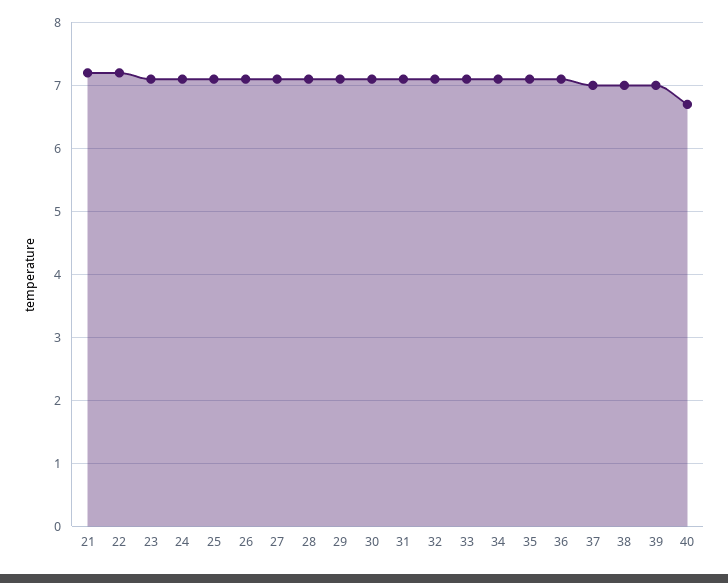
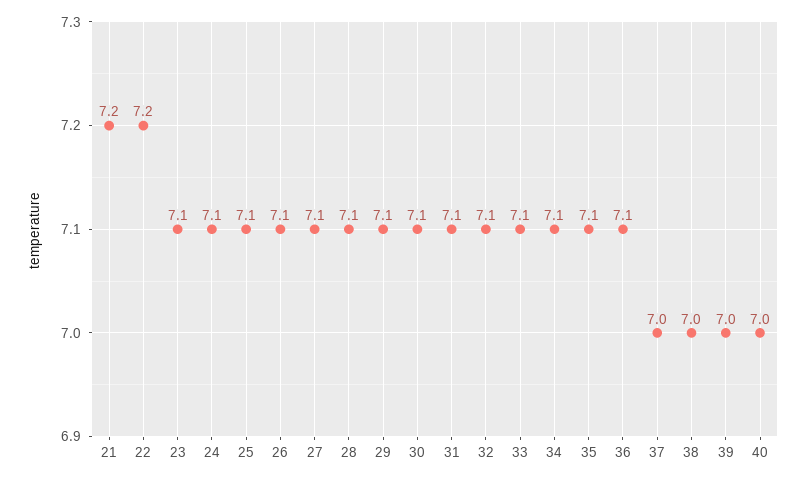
  {
    "21": 7.2,
    "22": 7.2,
    "23": 7.1,
    "24": 7.1,
    "25": 7.1,
    "26": 7.1,
    "27": 7.1,
    "28": 7.1,
    "29": 7.1,
    "30": 7.1,
    "31": 7.1,
    "32": 7.1,
    "33": 7.1,
    "34": 7.1,
    "35": 7.1,
    "36": 7.1,
    "37": 7,
    "38": 7,
    "39": 7,
-   "40": 6.7
+   "40": 7
  }

